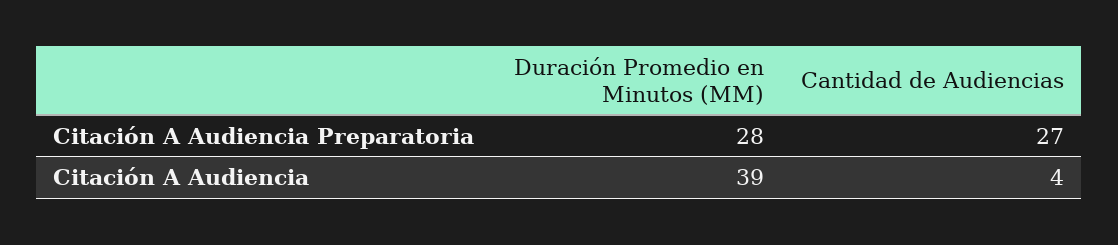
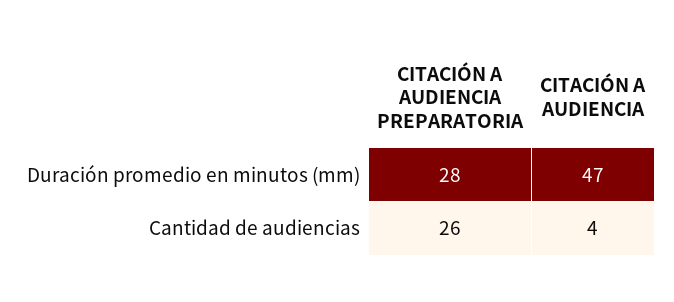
  {
    "Duración Promedio en Minutos (MM)": {
      "Citación A Audiencia Preparatoria": 28,
-     "Citación A Audiencia": 39
+     "Citación A Audiencia": 47
    },
    "Cantidad de Audiencias": {
-     "Citación A Audiencia Preparatoria": 27,
+     "Citación A Audiencia Preparatoria": 26,
      "Citación A Audiencia": 4
    }
  }

